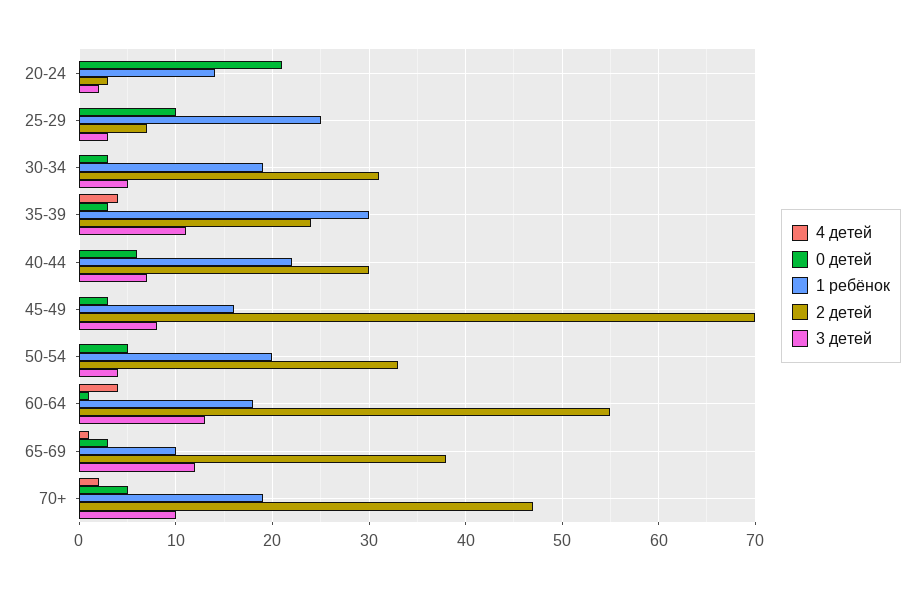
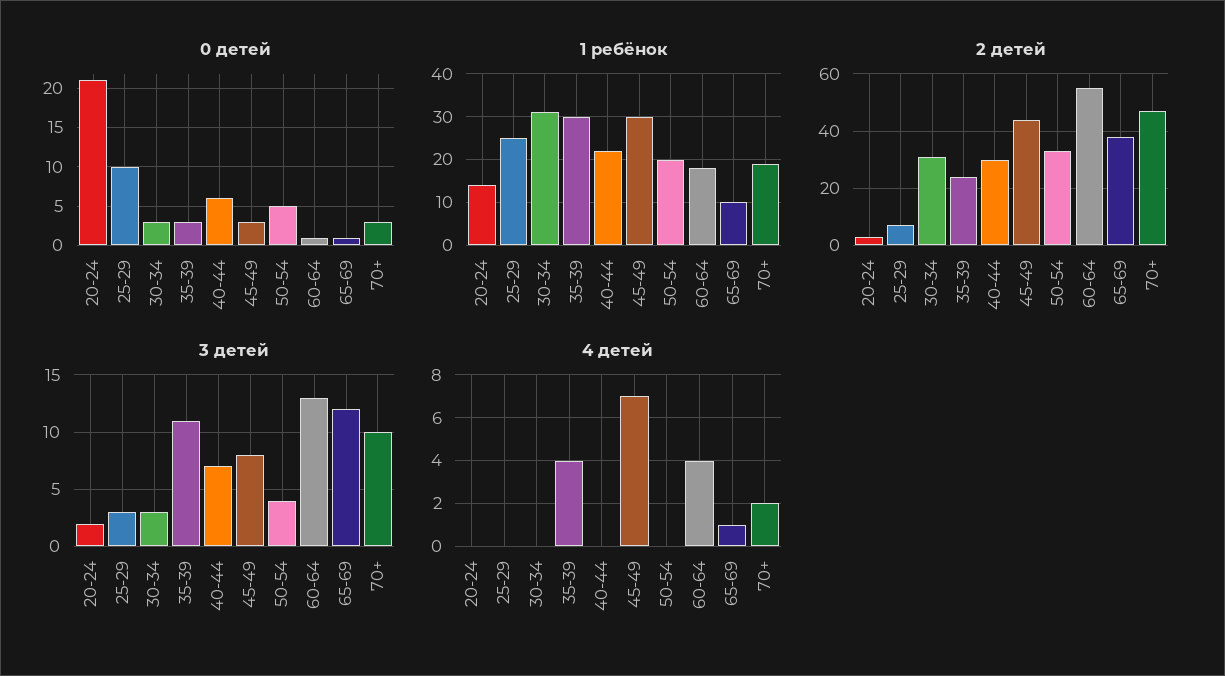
  {
    "4 детей": {
      "20-24": 0,
      "25-29": 0,
      "30-34": 0,
      "35-39": 4,
      "40-44": 0,
-     "45-49": 0,
+     "45-49": 7,
      "50-54": 0,
      "60-64": 4,
      "65-69": 1,
      "70+": 2
    },
    "0 детей": {
      "20-24": 21,
      "25-29": 10,
      "30-34": 3,
      "35-39": 3,
      "40-44": 6,
      "45-49": 3,
      "50-54": 5,
      "60-64": 1,
-     "65-69": 3,
+     "65-69": 1,
-     "70+": 5
+     "70+": 3
    },
    "1 ребёнок": {
      "20-24": 14,
      "25-29": 25,
-     "30-34": 19,
+     "30-34": 30,
      "35-39": 30,
      "40-44": 22,
-     "45-49": 16,
+     "45-49": 30,
      "50-54": 20,
      "60-64": 18,
      "65-69": 10,
      "70+": 19
    },
    "2 детей": {
      "20-24": 3,
      "25-29": 7,
      "30-34": 31,
      "35-39": 24,
      "40-44": 30,
-     "45-49": 70,
+     "45-49": 45,
      "50-54": 33,
      "60-64": 55,
      "65-69": 38,
      "70+": 47
    },
    "3 детей": {
      "20-24": 2,
      "25-29": 3,
-     "30-34": 5,
+     "30-34": 3,
      "35-39": 11,
      "40-44": 7,
      "45-49": 8,
      "50-54": 4,
      "60-64": 13,
      "65-69": 12,
      "70+": 10
    }
  }

